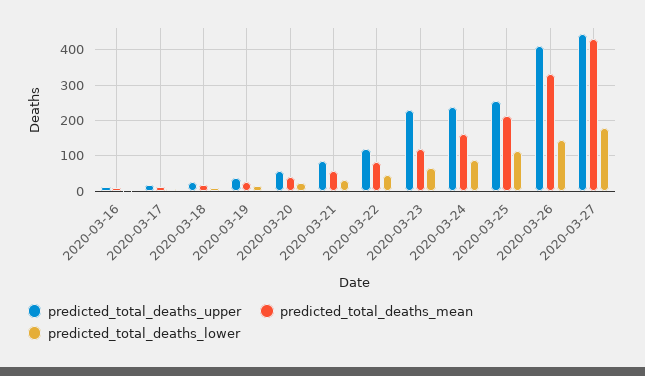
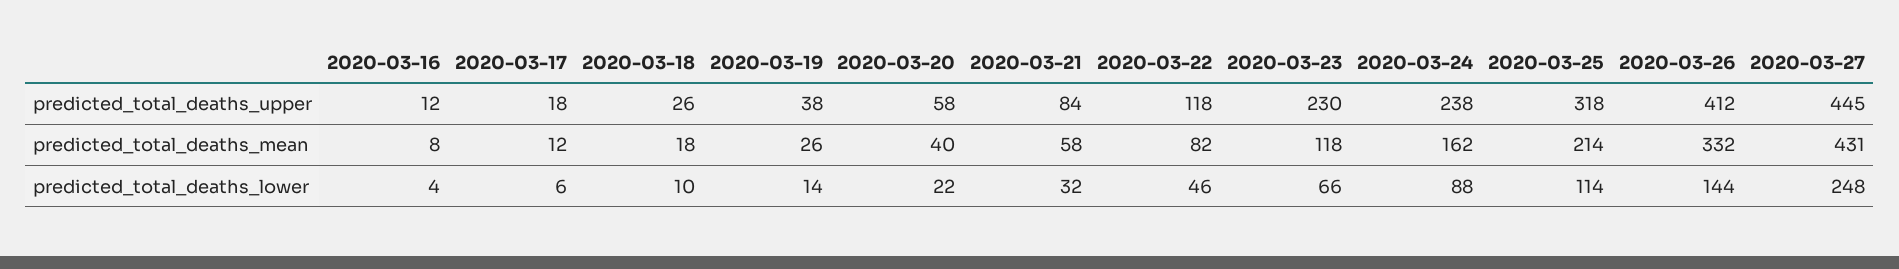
  {
    "predicted_total_deaths_upper": {
      "2020-03-16": 12,
      "2020-03-17": 18,
      "2020-03-18": 26,
      "2020-03-19": 38,
      "2020-03-20": 58,
      "2020-03-21": 84,
      "2020-03-22": 118,
      "2020-03-23": 230,
      "2020-03-24": 238,
-     "2020-03-25": 260,
+     "2020-03-25": 318,
      "2020-03-26": 412,
      "2020-03-27": 445
    },
    "predicted_total_deaths_mean": {
      "2020-03-16": 8,
      "2020-03-17": 12,
      "2020-03-18": 18,
      "2020-03-19": 26,
      "2020-03-20": 40,
      "2020-03-21": 58,
      "2020-03-22": 82,
      "2020-03-23": 118,
      "2020-03-24": 162,
      "2020-03-25": 214,
      "2020-03-26": 332,
      "2020-03-27": 431
    },
    "predicted_total_deaths_lower": {
      "2020-03-16": 4,
      "2020-03-17": 6,
      "2020-03-18": 10,
      "2020-03-19": 14,
      "2020-03-20": 22,
      "2020-03-21": 32,
      "2020-03-22": 46,
      "2020-03-23": 66,
      "2020-03-24": 88,
      "2020-03-25": 114,
      "2020-03-26": 144,
-     "2020-03-27": 180
+     "2020-03-27": 248
    }
  }

